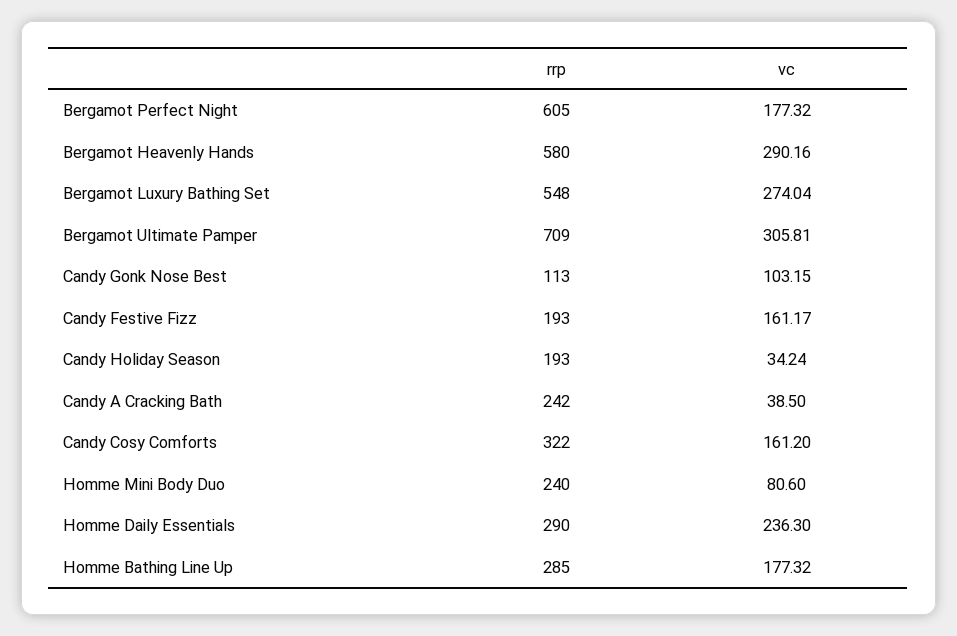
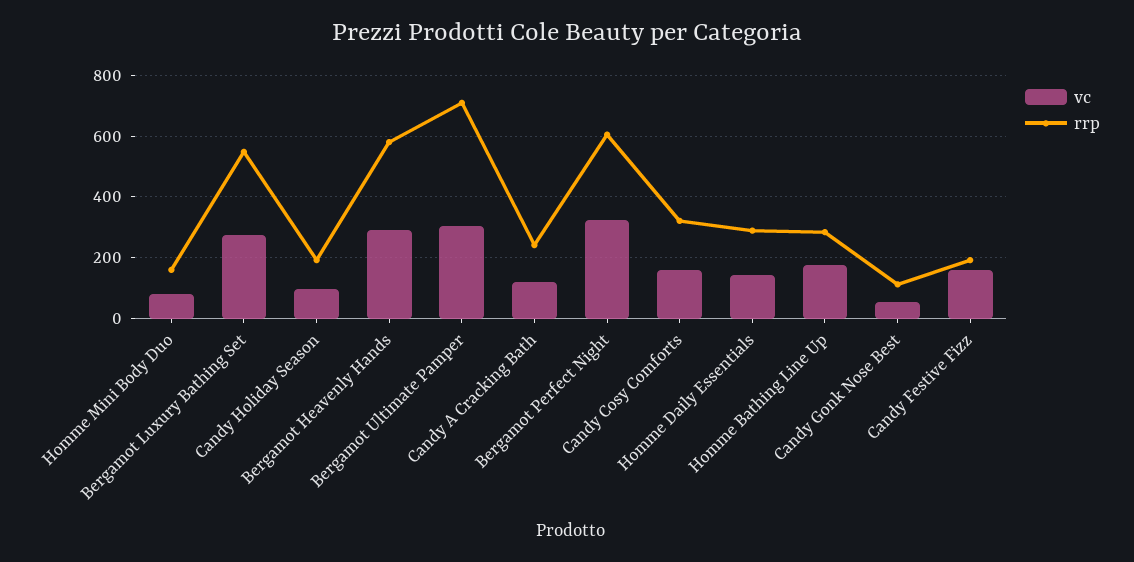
  {
    "rrp": {
      "Bergamot Perfect Night": 605,
      "Bergamot Heavenly Hands": 580,
      "Bergamot Luxury Bathing Set": 548,
      "Bergamot Ultimate Pamper": 709,
      "Candy Gonk Nose Best": 113,
      "Candy Festive Fizz": 193,
      "Candy Holiday Season": 193,
      "Candy A Cracking Bath": 242,
      "Candy Cosy Comforts": 322,
-     "Homme Mini Body Duo": 240,
+     "Homme Mini Body Duo": 160,
      "Homme Daily Essentials": 290,
      "Homme Bathing Line Up": 285
    },
    "vc": {
-     "Bergamot Perfect Night": 177.32,
+     "Bergamot Perfect Night": 320,
      "Bergamot Heavenly Hands": 290.16,
      "Bergamot Luxury Bathing Set": 274.04,
      "Bergamot Ultimate Pamper": 305.81,
-     "Candy Gonk Nose Best": 103.15,
+     "Candy Gonk Nose Best": 60,
      "Candy Festive Fizz": 161.17,
-     "Candy Holiday Season": 34.24,
+     "Candy Holiday Season": 100,
-     "Candy A Cracking Bath": 38.5,
+     "Candy A Cracking Bath": 120,
      "Candy Cosy Comforts": 161.2,
      "Homme Mini Body Duo": 80.6,
-     "Homme Daily Essentials": 236.3,
+     "Homme Daily Essentials": 140,
      "Homme Bathing Line Up": 177.32
    }
  }

